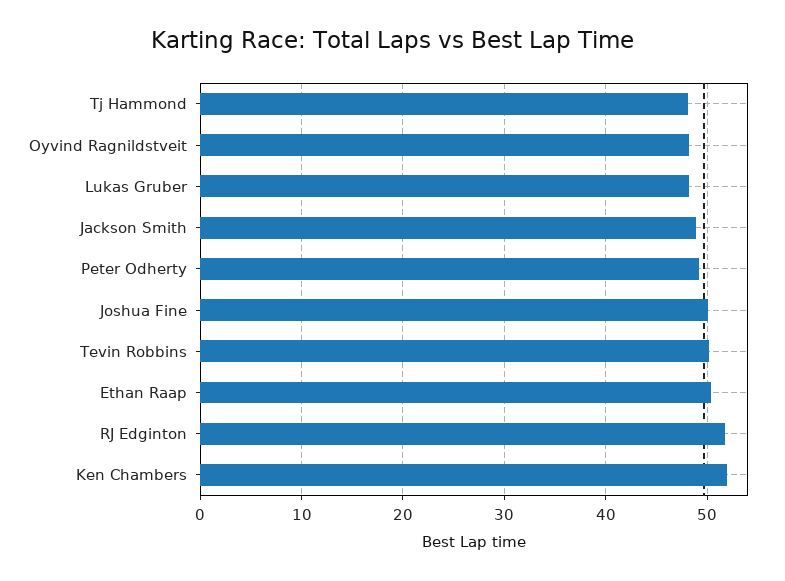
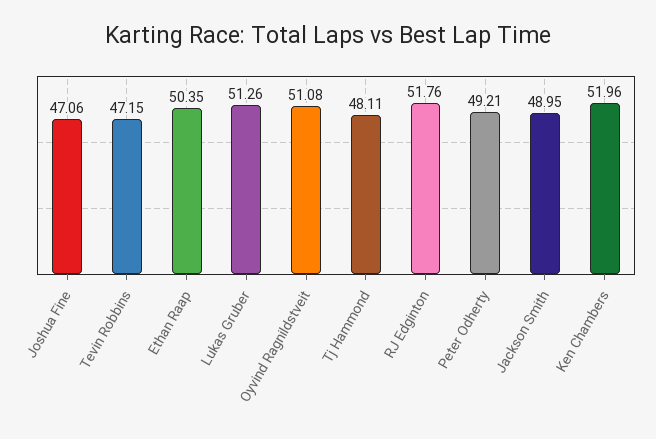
  {
    "Tj Hammond": 48.11,
-   "Oyvind Ragnildstveit": 48,
+   "Oyvind Ragnildstveit": 51.08,
-   "Lukas Gruber": 48,
+   "Lukas Gruber": 51.26,
    "Jackson Smith": 48.95,
    "Peter Odherty": 49.21,
-   "Joshua Fine": 50,
+   "Joshua Fine": 47.06,
-   "Tevin Robbins": 50,
+   "Tevin Robbins": 47.15,
    "Ethan Raap": 50.35,
    "RJ Edginton": 51.76,
    "Ken Chambers": 51.96
  }

